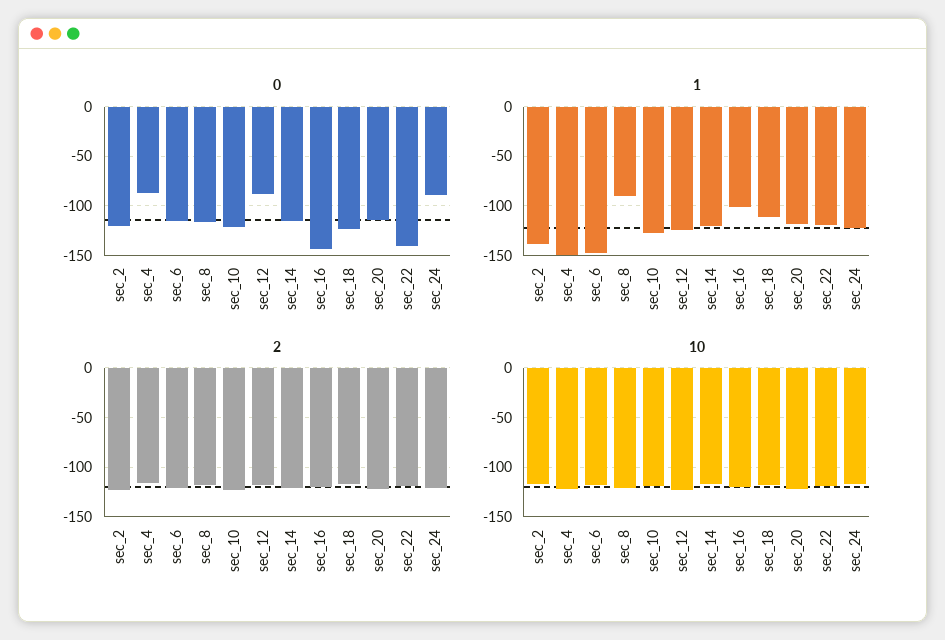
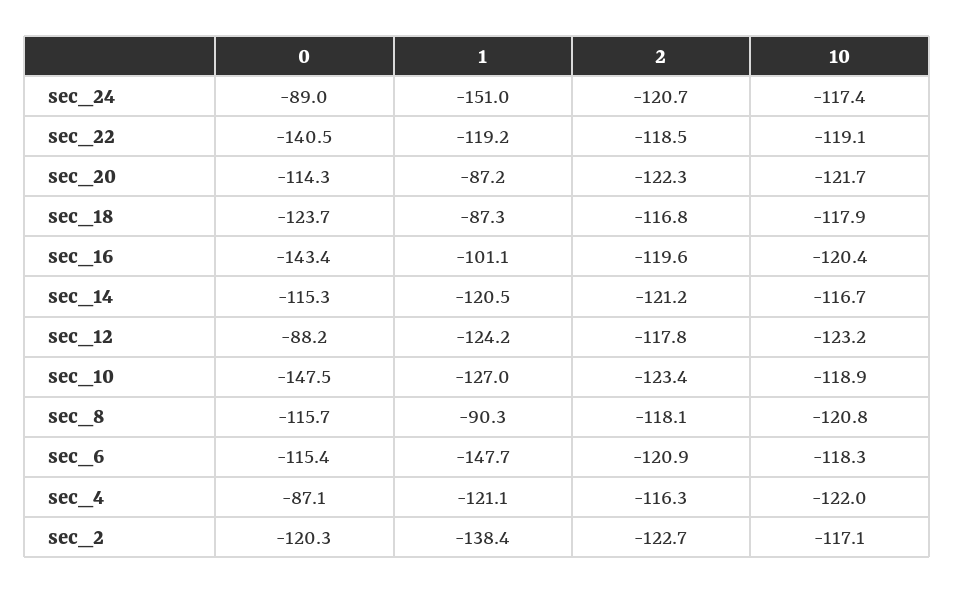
  {
    "0": {
      "sec_2": -120.3,
      "sec_4": -87.1,
      "sec_6": -115.4,
      "sec_8": -115.7,
-     "sec_10": -120,
+     "sec_10": -147.5,
      "sec_12": -88.2,
      "sec_14": -115.3,
      "sec_16": -143.4,
      "sec_18": -123.7,
      "sec_20": -114.3,
      "sec_22": -140.5,
      "sec_24": -89
    },
    "1": {
      "sec_2": -138.4,
-     "sec_4": -150,
+     "sec_4": -121.1,
      "sec_6": -147.7,
      "sec_8": -90.3,
      "sec_10": -127,
      "sec_12": -124.2,
      "sec_14": -120.5,
      "sec_16": -101.1,
-     "sec_18": -110,
+     "sec_18": -87.3,
-     "sec_20": -120,
+     "sec_20": -87.2,
      "sec_22": -119.2,
-     "sec_24": -120
+     "sec_24": -151
    },
    "2": {
      "sec_2": -122.7,
      "sec_4": -116.3,
      "sec_6": -120.9,
      "sec_8": -118.1,
      "sec_10": -123.4,
      "sec_12": -117.8,
      "sec_14": -121.2,
      "sec_16": -119.6,
      "sec_18": -116.8,
      "sec_20": -122.3,
      "sec_22": -118.5,
      "sec_24": -120.7
    },
    "10": {
      "sec_2": -117.1,
      "sec_4": -122,
      "sec_6": -118.3,
      "sec_8": -120.8,
      "sec_10": -118.9,
      "sec_12": -123.2,
      "sec_14": -116.7,
      "sec_16": -120.4,
      "sec_18": -117.9,
      "sec_20": -121.7,
      "sec_22": -119.1,
      "sec_24": -117.4
    }
  }

